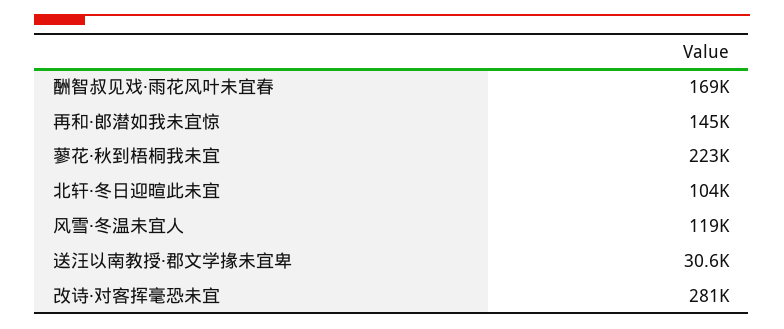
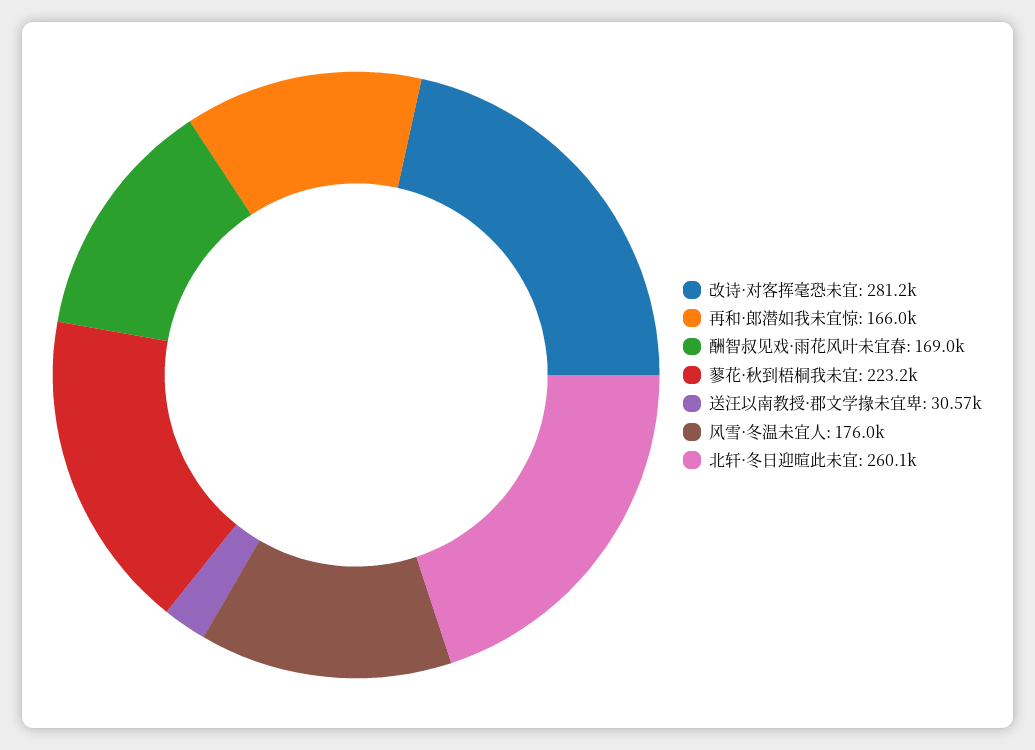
  {
    "酬智叔见戏·雨花风叶未宜春": 169000,
-   "再和·郎潜如我未宜惊": 145000,
+   "再和·郎潜如我未宜惊": 166000,
    "蓼花·秋到梧桐我未宜": 223200,
-   "北轩·冬日迎暄此未宜": 104000,
+   "北轩·冬日迎暄此未宜": 260100,
-   "风雪·冬温未宜人": 119000,
+   "风雪·冬温未宜人": 176000,
    "送汪以南教授·郡文学掾未宜卑": 30570,
    "改诗·对客挥毫恐未宜": 281200
  }

